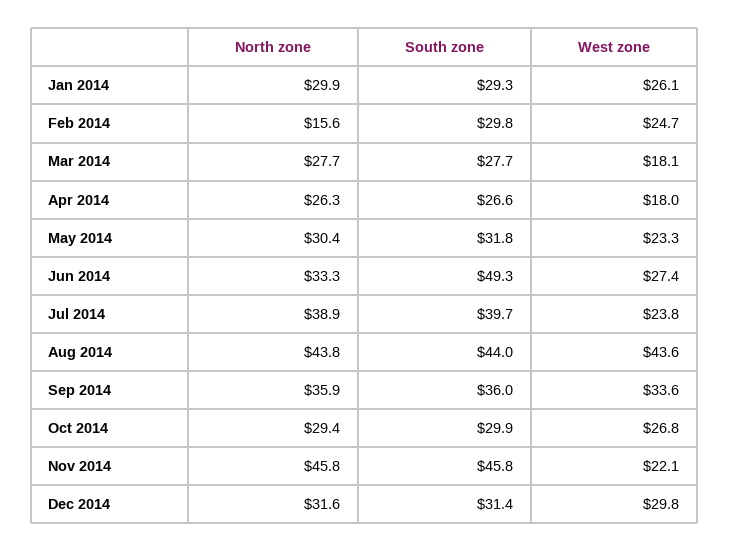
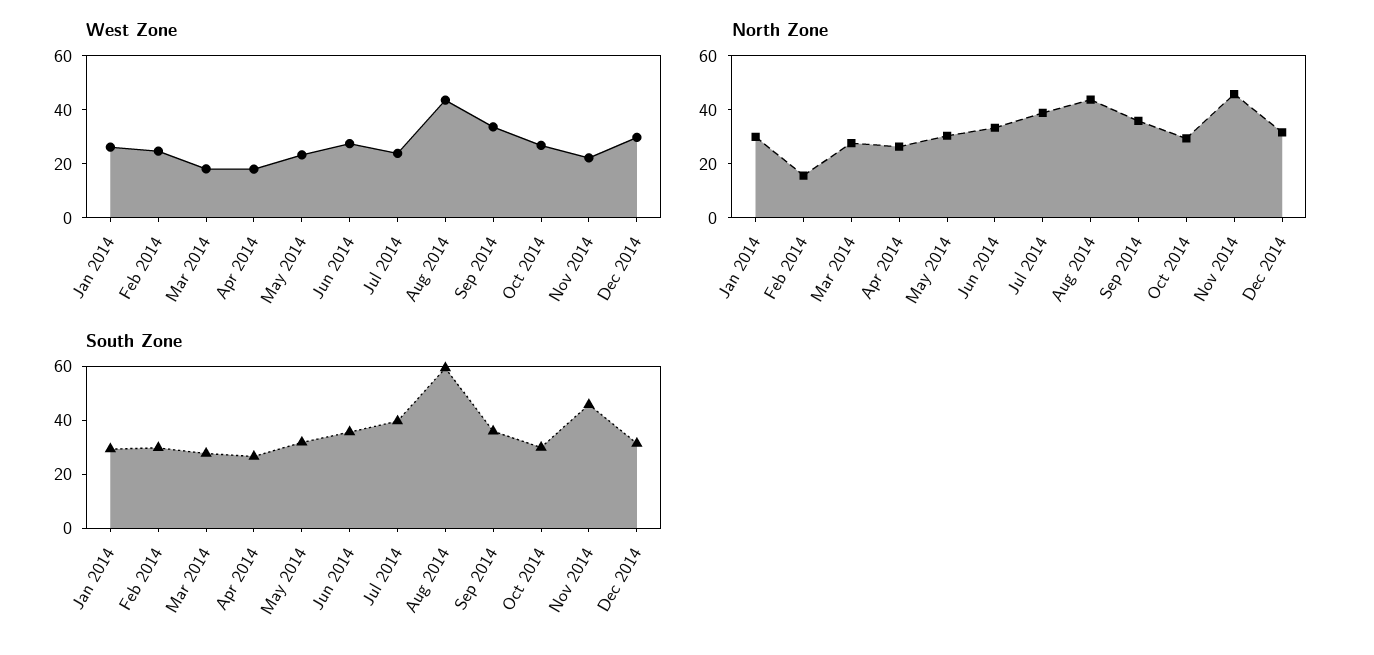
  {
    "North zone": {
      "Jan 2014": 29.9,
      "Feb 2014": 15.6,
      "Mar 2014": 27.7,
      "Apr 2014": 26.3,
      "May 2014": 30.4,
      "Jun 2014": 33.3,
      "Jul 2014": 38.9,
      "Aug 2014": 43.8,
      "Sep 2014": 35.9,
      "Oct 2014": 29.4,
      "Nov 2014": 45.8,
      "Dec 2014": 31.6
    },
    "South zone": {
      "Jan 2014": 29.3,
      "Feb 2014": 29.8,
      "Mar 2014": 27.7,
      "Apr 2014": 26.6,
      "May 2014": 31.8,
-     "Jun 2014": 49.3,
+     "Jun 2014": 35,
      "Jul 2014": 39.7,
-     "Aug 2014": 44,
+     "Aug 2014": 60,
      "Sep 2014": 36,
      "Oct 2014": 29.9,
      "Nov 2014": 45.8,
      "Dec 2014": 31.4
    },
    "West zone": {
      "Jan 2014": 26.1,
      "Feb 2014": 24.7,
      "Mar 2014": 18.1,
      "Apr 2014": 18,
      "May 2014": 23.3,
      "Jun 2014": 27.4,
      "Jul 2014": 23.8,
      "Aug 2014": 43.6,
      "Sep 2014": 33.6,
      "Oct 2014": 26.8,
      "Nov 2014": 22.1,
      "Dec 2014": 29.8
    }
  }

